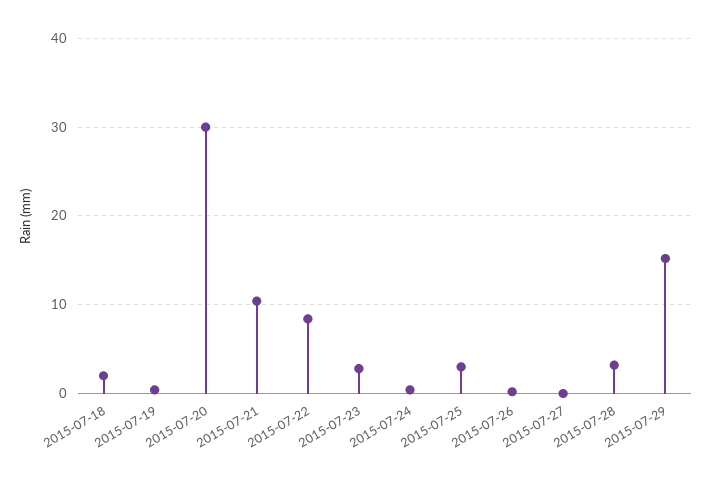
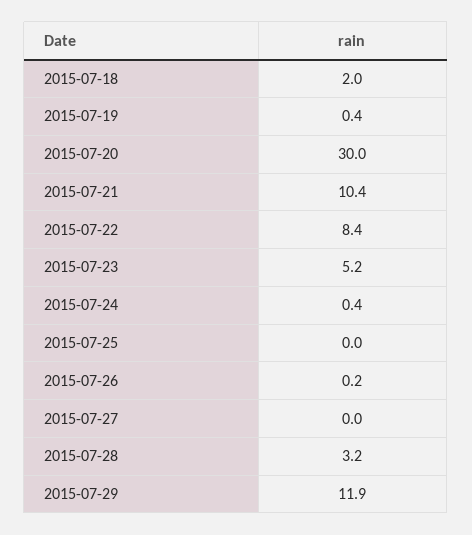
  {
    "2015-07-18": 2,
    "2015-07-19": 0.4,
    "2015-07-20": 30,
    "2015-07-21": 10.4,
    "2015-07-22": 8.4,
-   "2015-07-23": 3,
+   "2015-07-23": 5.2,
    "2015-07-24": 0.4,
-   "2015-07-25": 3,
+   "2015-07-25": 0,
    "2015-07-26": 0.2,
    "2015-07-27": 0,
    "2015-07-28": 3.2,
-   "2015-07-29": 15
+   "2015-07-29": 11.9
  }

